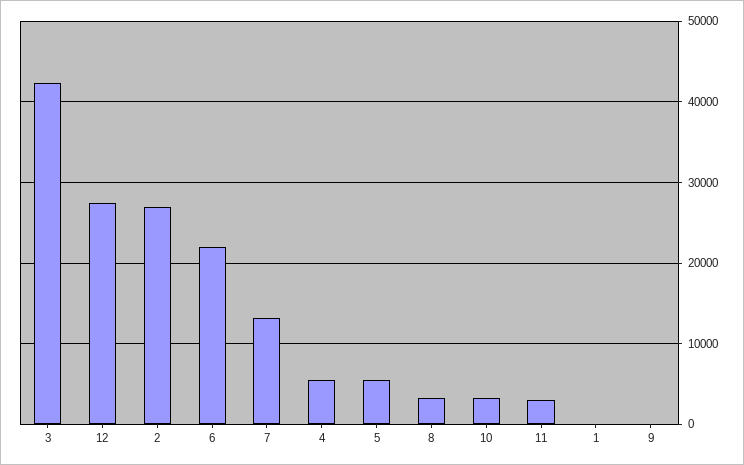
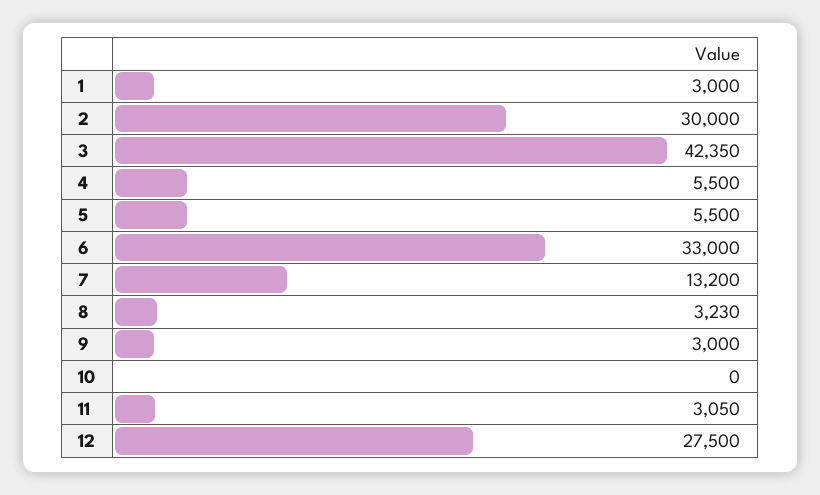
  {
    "3": 42350,
    "12": 27500,
-   "2": 27000,
+   "2": 30000,
-   "6": 22000,
+   "6": 33000,
    "7": 13200,
    "4": 5500,
    "5": 5500,
    "8": 3230,
-   "10": 3000,
+   "10": 0,
    "11": 3050,
-   "1": 0,
+   "1": 3000,
-   "9": 0
+   "9": 3000
  }

